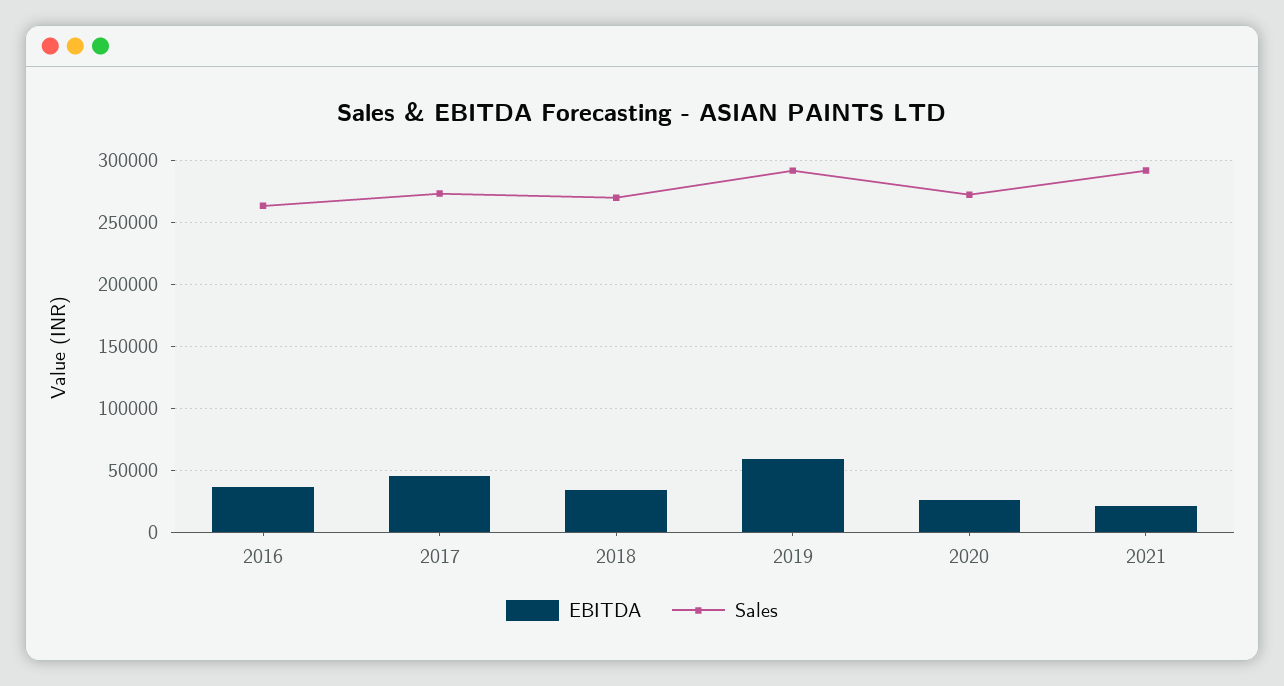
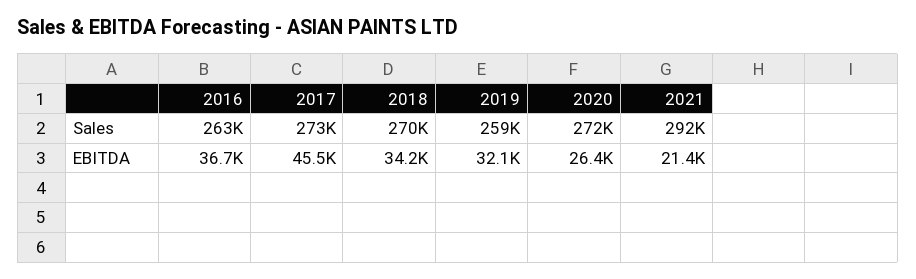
  {
    "EBITDA": {
      "2016": 36700,
      "2017": 45500,
      "2018": 34200,
-     "2019": 60000,
+     "2019": 32100,
      "2020": 26400,
      "2021": 21400
    },
    "Sales": {
      "2016": 263000,
      "2017": 273000,
      "2018": 270000,
-     "2019": 290000,
+     "2019": 259000,
      "2020": 272000,
      "2021": 292000
    }
  }

